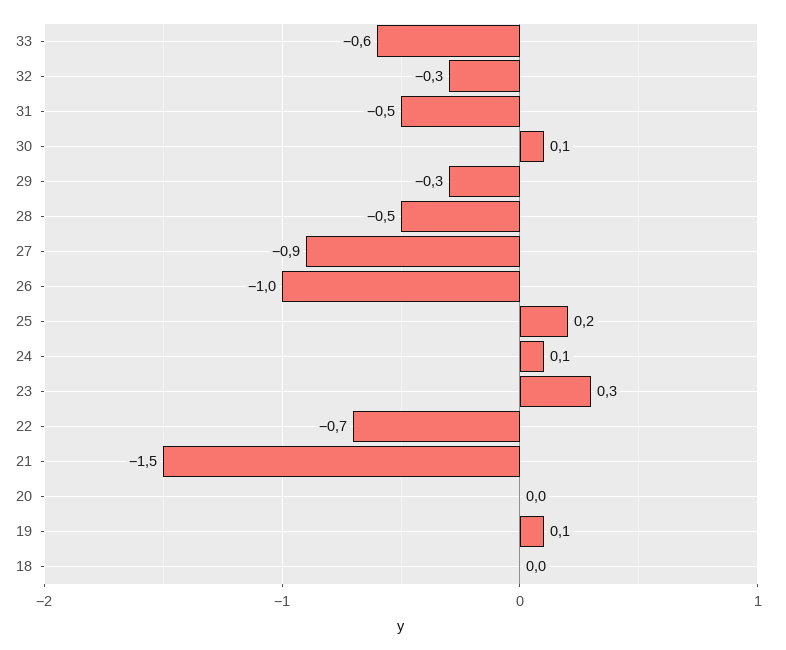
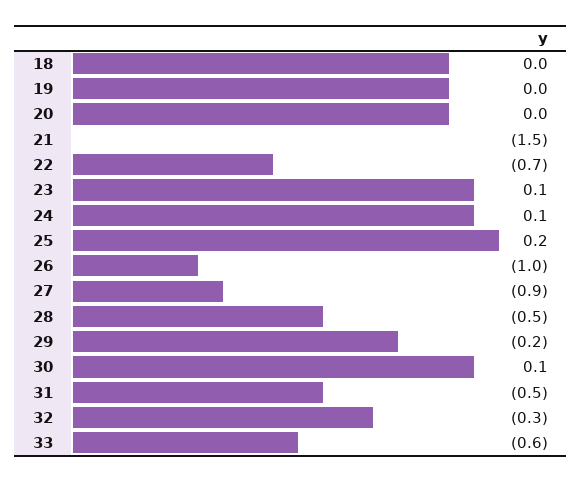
  {
    "33": -0.6,
    "32": -0.3,
    "31": -0.5,
    "30": 0.1,
-   "29": -0.3,
+   "29": -0.2,
    "28": -0.5,
    "27": -0.9,
    "26": -1,
    "25": 0.2,
    "24": 0.1,
-   "23": 0.3,
+   "23": 0.1,
    "22": -0.7,
    "21": -1.5,
    "20": 0,
-   "19": 0.1,
+   "19": 0,
    "18": 0
  }

